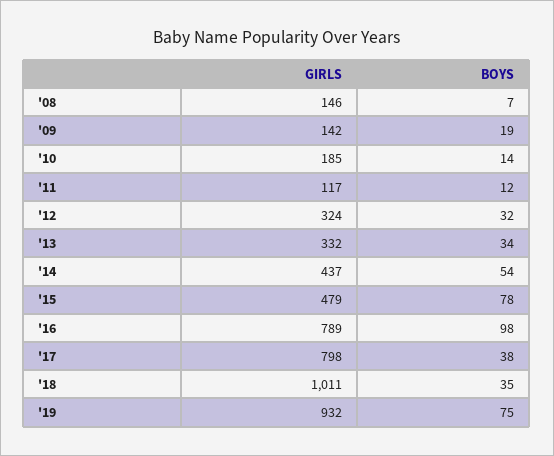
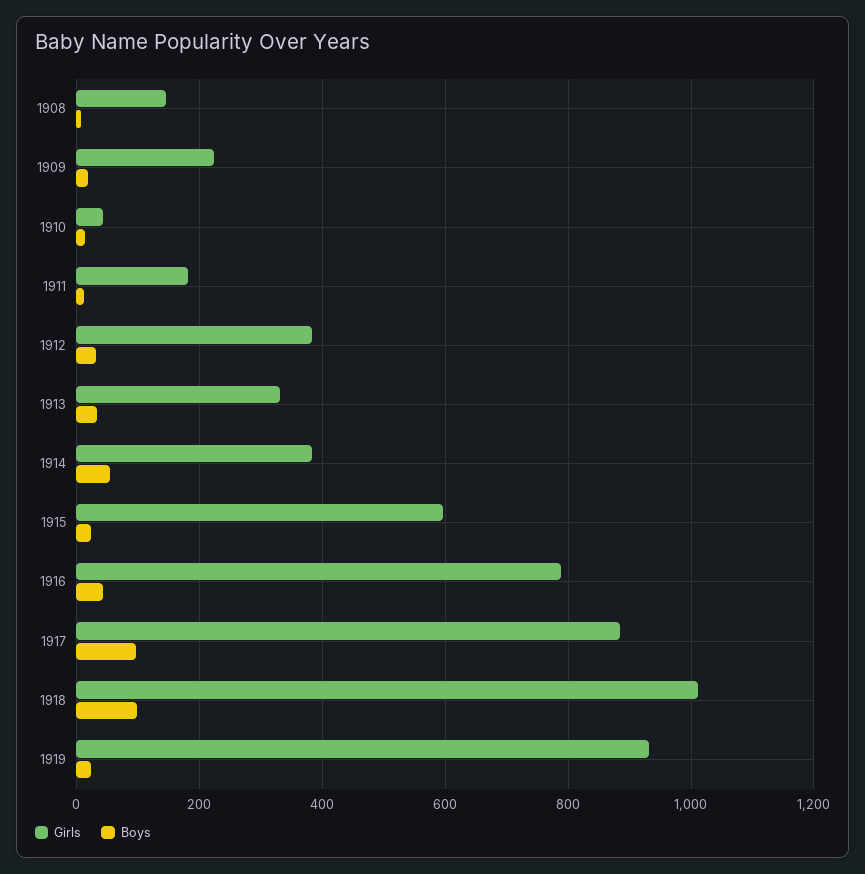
  {
    "GIRLS": {
      "'08": 146,
-     "'09": 142,
+     "'09": 220,
-     "'10": 185,
+     "'10": 40,
-     "'11": 117,
+     "'11": 180,
-     "'12": 324,
+     "'12": 380,
      "'13": 332,
-     "'14": 437,
+     "'14": 380,
-     "'15": 479,
+     "'15": 600,
      "'16": 789,
-     "'17": 798,
+     "'17": 880,
      "'18": 1011,
      "'19": 932
    },
    "BOYS": {
      "'08": 7,
      "'09": 19,
      "'10": 14,
      "'11": 12,
      "'12": 32,
      "'13": 34,
      "'14": 54,
-     "'15": 78,
+     "'15": 20,
-     "'16": 98,
+     "'16": 40,
-     "'17": 38,
+     "'17": 100,
-     "'18": 35,
+     "'18": 100,
-     "'19": 75
+     "'19": 20
    }
  }

